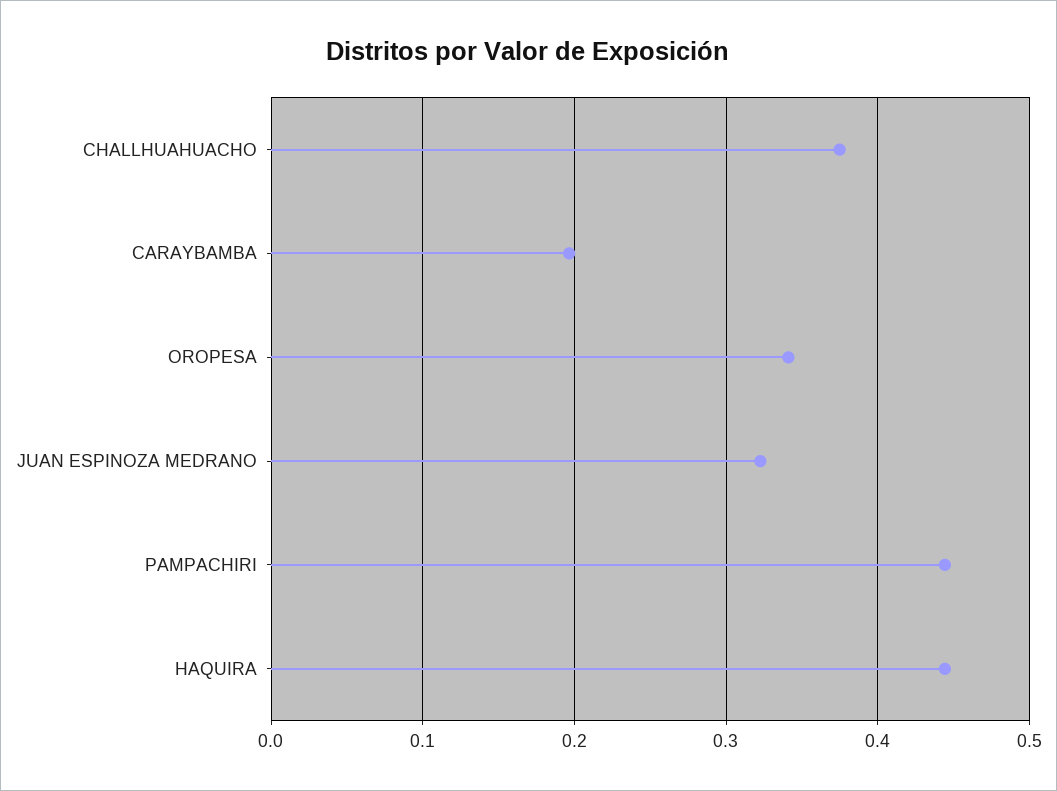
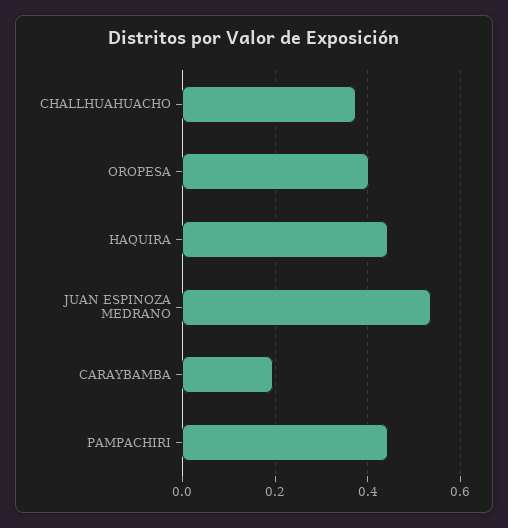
  {
    "CHALLHUAHUACHO": 0.37,
    "CARAYBAMBA": 0.2,
-   "OROPESA": 0.34,
+   "OROPESA": 0.4,
-   "JUAN ESPINOZA MEDRANO": 0.32,
+   "JUAN ESPINOZA MEDRANO": 0.54,
    "PAMPACHIRI": 0.44,
    "HAQUIRA": 0.44
  }

